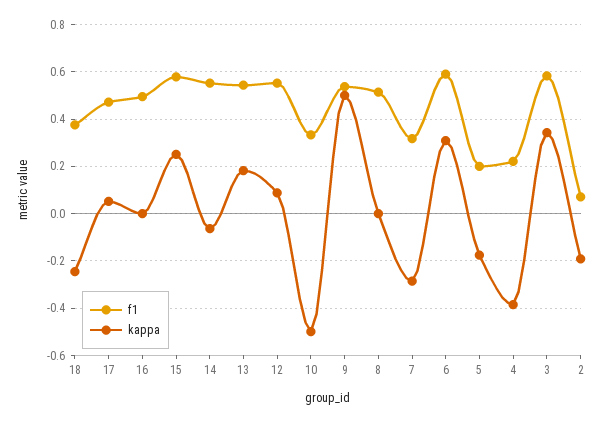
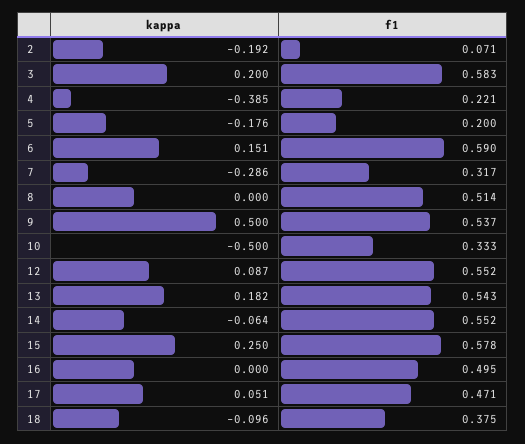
  {
    "f1": {
      "18": 0.375,
      "17": 0.471,
      "16": 0.495,
      "15": 0.578,
      "14": 0.552,
      "13": 0.543,
      "12": 0.552,
      "10": 0.333,
      "9": 0.537,
      "8": 0.514,
      "7": 0.317,
      "6": 0.59,
      "5": 0.2,
      "4": 0.221,
      "3": 0.583,
      "2": 0.071
    },
    "kappa": {
-     "18": -0.25,
+     "18": -0.096,
      "17": 0.051,
      "16": 0,
      "15": 0.25,
      "14": -0.064,
      "13": 0.182,
      "12": 0.087,
      "10": -0.5,
      "9": 0.5,
      "8": 0,
      "7": -0.286,
-     "6": 0.3,
+     "6": 0.151,
      "5": -0.176,
      "4": -0.385,
-     "3": 0.35,
+     "3": 0.2,
      "2": -0.192
    }
  }

